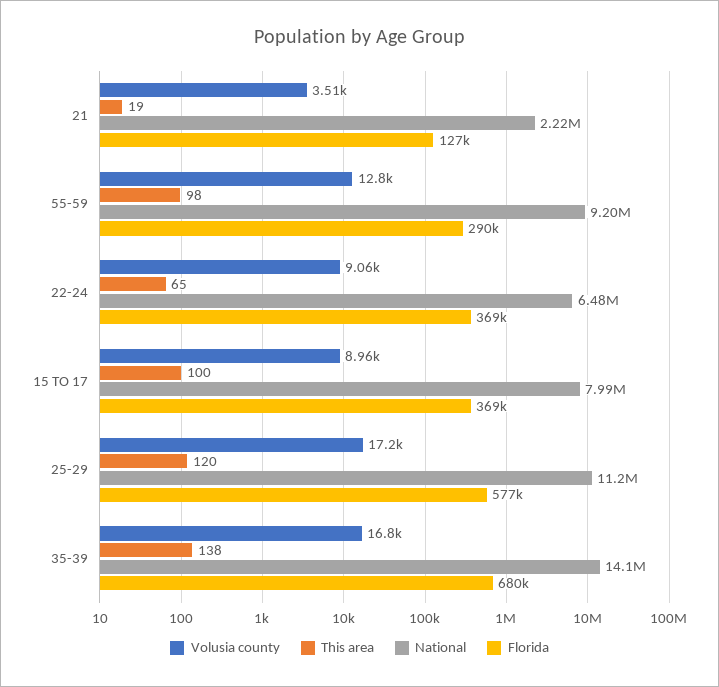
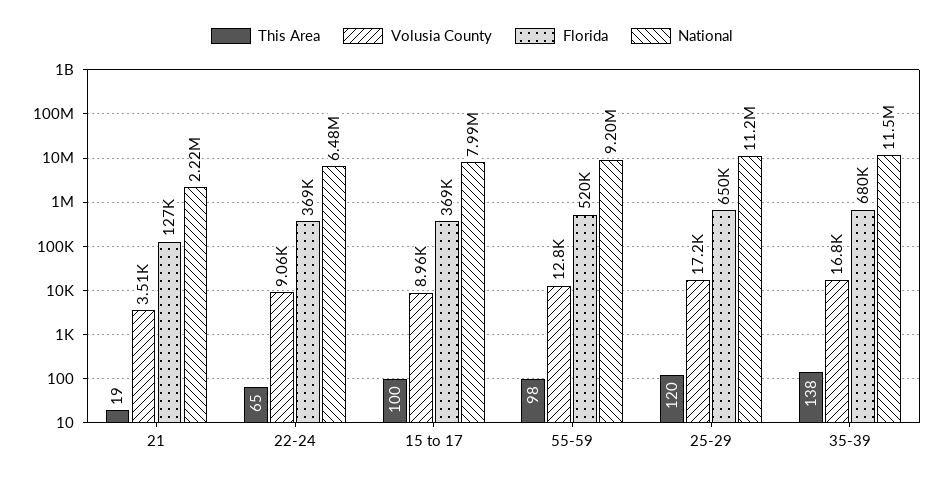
  {
    "Volusia county": {
      "21": 3510,
      "55-59": 12800,
      "22-24": 9060,
      "15 TO 17": 8960,
      "25-29": 17200,
      "35-39": 16800
    },
    "This area": {
      "21": 19,
      "55-59": 98,
      "22-24": 65,
      "15 TO 17": 100,
      "25-29": 120,
      "35-39": 138
    },
    "National": {
      "21": 2220000,
      "55-59": 9200000,
      "22-24": 6480000,
      "15 TO 17": 7990000,
      "25-29": 11200000,
-     "35-39": 14100000
+     "35-39": 11500000
    },
    "Florida": {
      "21": 127000,
-     "55-59": 290000,
+     "55-59": 520000,
      "22-24": 369000,
      "15 TO 17": 369000,
-     "25-29": 577000,
+     "25-29": 650000,
      "35-39": 680000
    }
  }

